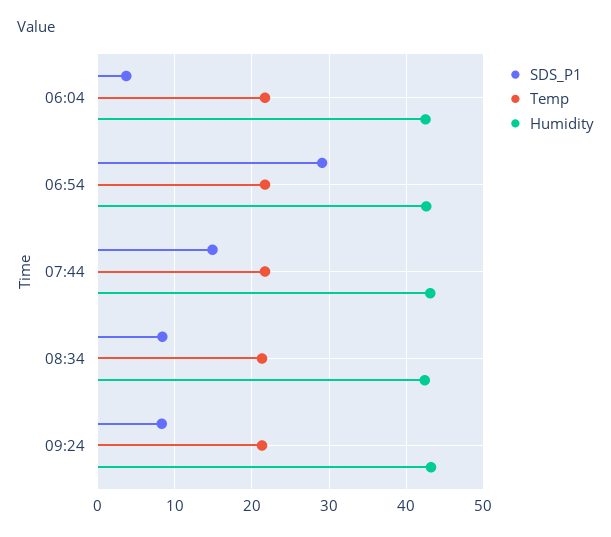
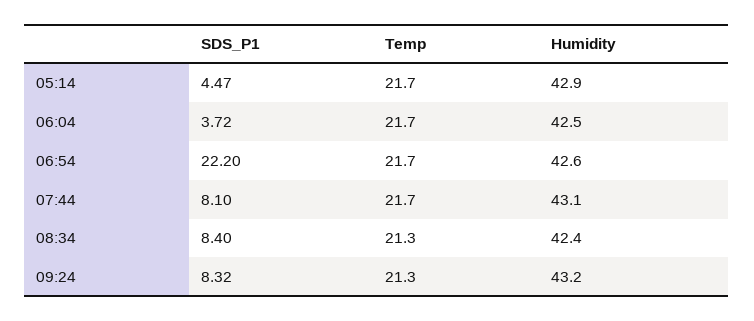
  {
    "SDS_P1": {
      "06:04": 3.72,
-     "06:54": 29,
+     "06:54": 22.2,
-     "07:44": 15,
+     "07:44": 8.1,
      "08:34": 8.4,
-     "09:24": 8.32
+     "09:24": 8.32,
+     "05:14": 4.47
    },
    "Temp": {
      "06:04": 21.7,
      "06:54": 21.7,
      "07:44": 21.7,
      "08:34": 21.3,
-     "09:24": 21.3
+     "09:24": 21.3,
+     "05:14": 21.7
    },
    "Humidity": {
      "06:04": 42.5,
      "06:54": 42.6,
      "07:44": 43.1,
      "08:34": 42.4,
-     "09:24": 43.2
+     "09:24": 43.2,
+     "05:14": 42.9
    }
  }

